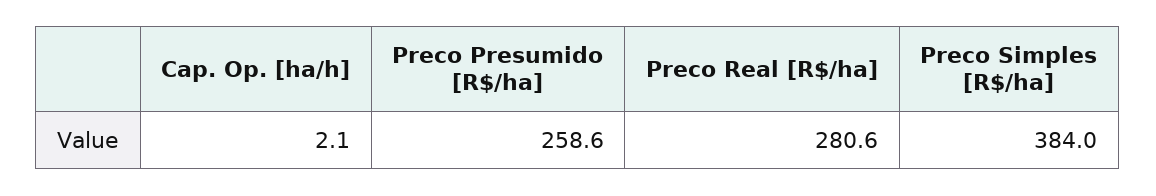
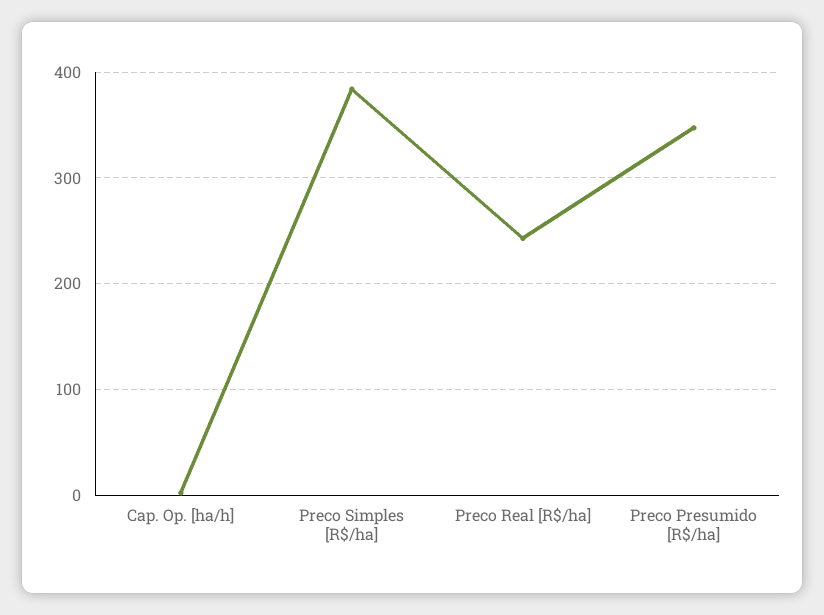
  {
    "Cap. Op. [ha/h]": 2.1,
-   "Preco Presumido [R$/ha]": 258.6,
+   "Preco Presumido [R$/ha]": 350,
-   "Preco Real [R$/ha]": 280.6,
+   "Preco Real [R$/ha]": 240,
    "Preco Simples [R$/ha]": 384
  }

